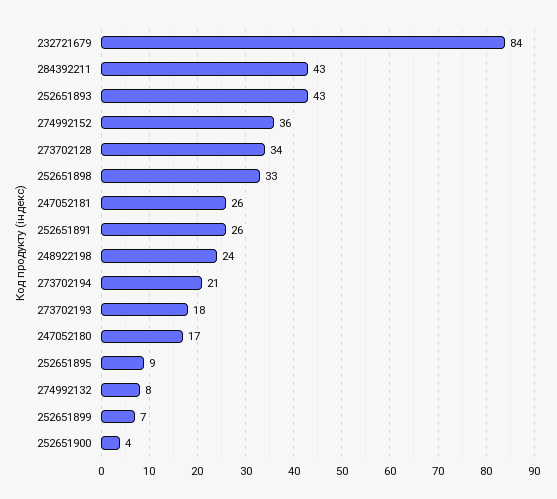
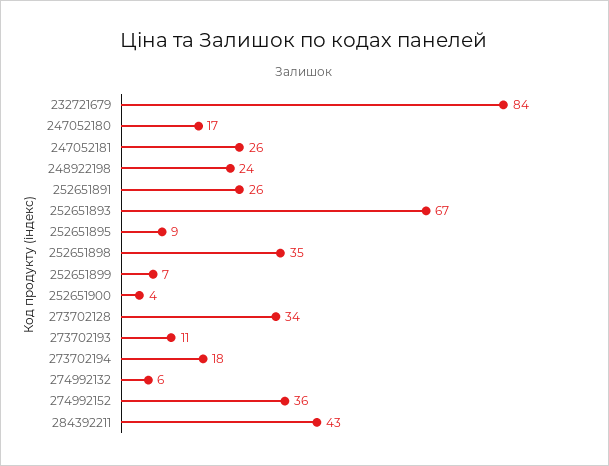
  {
    "232721679": 84,
    "284392211": 43,
-   "252651893": 43,
+   "252651893": 67,
    "274992152": 36,
    "273702128": 34,
-   "252651898": 33,
+   "252651898": 35,
    "247052181": 26,
    "252651891": 26,
    "248922198": 24,
-   "273702194": 21,
+   "273702194": 18,
-   "273702193": 18,
+   "273702193": 11,
    "247052180": 17,
    "252651895": 9,
-   "274992132": 8,
+   "274992132": 6,
    "252651899": 7,
    "252651900": 4
  }

